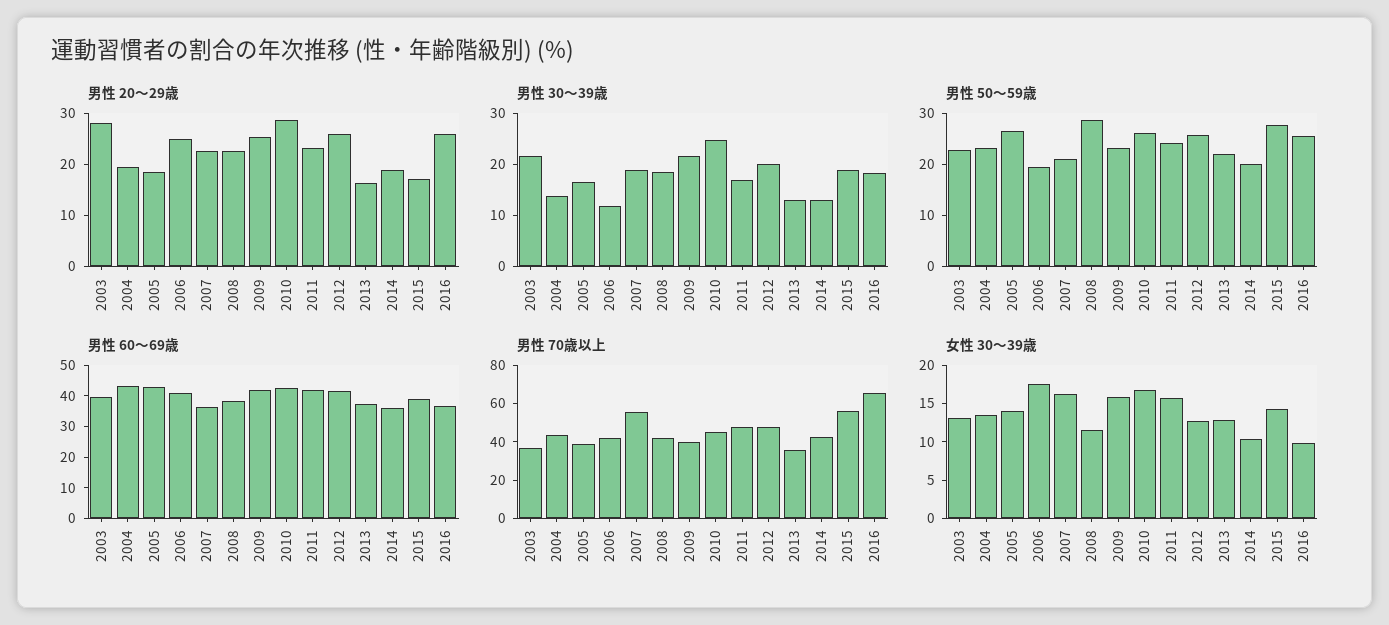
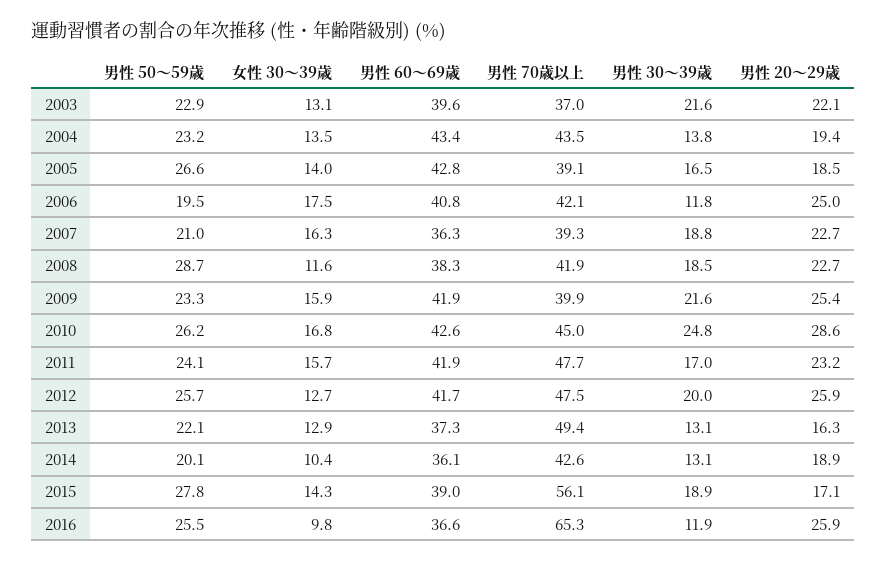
  {
    "男性 20～29歳": {
-     "2003": 28,
+     "2003": 22.1,
      "2004": 19.4,
      "2005": 18.5,
      "2006": 25,
      "2007": 22.7,
      "2008": 22.7,
      "2009": 25.4,
      "2010": 28.6,
      "2011": 23.2,
      "2012": 25.9,
      "2013": 16.3,
      "2014": 18.9,
      "2015": 17.1,
      "2016": 25.9
    },
    "男性 30～39歳": {
      "2003": 21.6,
      "2004": 13.8,
      "2005": 16.5,
      "2006": 11.8,
      "2007": 18.8,
      "2008": 18.5,
      "2009": 21.6,
      "2010": 24.8,
      "2011": 17,
      "2012": 20,
      "2013": 13.1,
      "2014": 13.1,
      "2015": 18.9,
-     "2016": 18
+     "2016": 11.9
    },
    "男性 50～59歳": {
      "2003": 22.9,
      "2004": 23.2,
      "2005": 26.6,
      "2006": 19.5,
      "2007": 21,
      "2008": 28.7,
      "2009": 23.3,
      "2010": 26.2,
      "2011": 24.1,
      "2012": 25.7,
      "2013": 22.1,
      "2014": 20.1,
      "2015": 27.8,
      "2016": 25.5
    },
    "男性 60～69歳": {
      "2003": 39.6,
      "2004": 43.4,
      "2005": 42.8,
      "2006": 40.8,
      "2007": 36.3,
      "2008": 38.3,
      "2009": 41.9,
      "2010": 42.6,
      "2011": 41.9,
      "2012": 41.7,
      "2013": 37.3,
      "2014": 36.1,
      "2015": 39,
      "2016": 36.6
    },
    "男性 70歳以上": {
      "2003": 37,
      "2004": 43.5,
      "2005": 39.1,
      "2006": 42.1,
-     "2007": 55,
+     "2007": 39.3,
      "2008": 41.9,
      "2009": 39.9,
      "2010": 45,
      "2011": 47.7,
      "2012": 47.5,
-     "2013": 35,
+     "2013": 49.4,
      "2014": 42.6,
      "2015": 56.1,
      "2016": 65.3
    },
    "女性 30～39歳": {
      "2003": 13.1,
      "2004": 13.5,
      "2005": 14,
      "2006": 17.5,
      "2007": 16.3,
      "2008": 11.6,
      "2009": 15.9,
      "2010": 16.8,
      "2011": 15.7,
      "2012": 12.7,
      "2013": 12.9,
      "2014": 10.4,
      "2015": 14.3,
      "2016": 9.8
    }
  }

